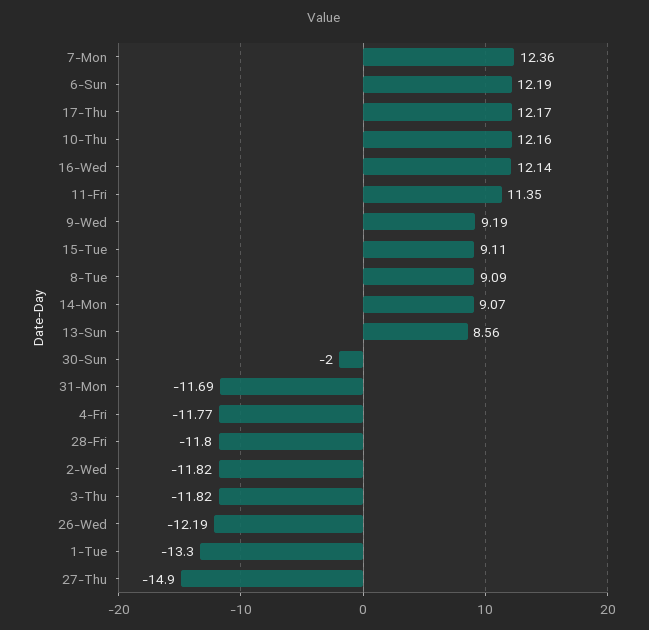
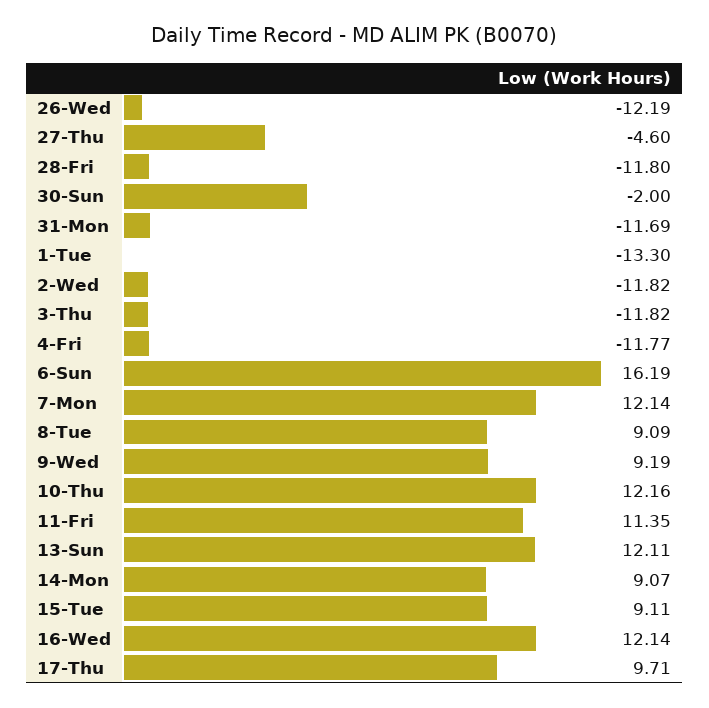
  {
-   "7-Mon": 12.36,
+   "7-Mon": 12.14,
-   "6-Sun": 12.19,
+   "6-Sun": 16.19,
-   "17-Thu": 12.17,
+   "17-Thu": 9.71,
    "10-Thu": 12.16,
    "16-Wed": 12.14,
    "11-Fri": 11.35,
    "9-Wed": 9.19,
    "15-Tue": 9.11,
    "8-Tue": 9.09,
    "14-Mon": 9.07,
-   "13-Sun": 8.56,
+   "13-Sun": 12.11,
    "30-Sun": -2,
    "31-Mon": -11.69,
    "4-Fri": -11.77,
    "28-Fri": -11.8,
    "2-Wed": -11.82,
    "3-Thu": -11.82,
    "26-Wed": -12.19,
    "1-Tue": -13.3,
-   "27-Thu": -14.9
+   "27-Thu": -4.6
  }

